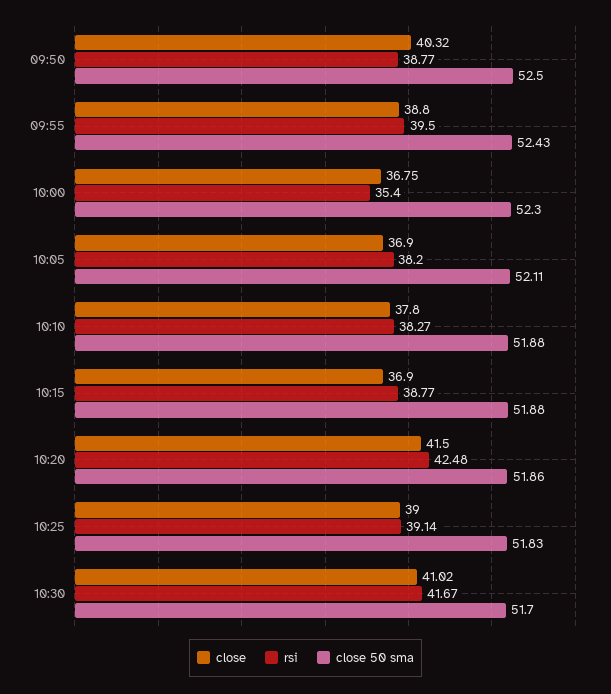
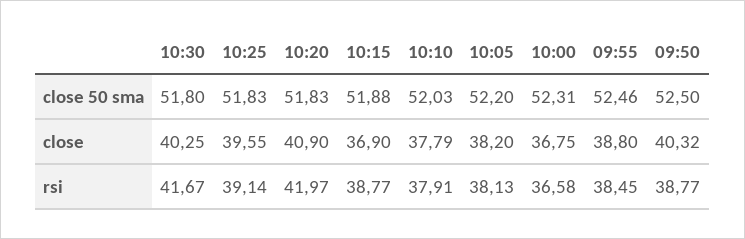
  {
    "close": {
      "09:50": 40.32,
      "09:55": 38.8,
      "10:00": 36.75,
-     "10:05": 36.9,
+     "10:05": 38.2,
-     "10:10": 37.8,
+     "10:10": 37.79,
      "10:15": 36.9,
-     "10:20": 41.5,
+     "10:20": 40.9,
-     "10:25": 39,
+     "10:25": 39.55,
-     "10:30": 41.02
+     "10:30": 40.25
    },
    "rsi": {
      "09:50": 38.77,
-     "09:55": 39.5,
+     "09:55": 38.45,
-     "10:00": 35.4,
+     "10:00": 36.58,
-     "10:05": 38.2,
+     "10:05": 38.13,
-     "10:10": 38.27,
+     "10:10": 37.91,
      "10:15": 38.77,
-     "10:20": 42.48,
+     "10:20": 41.97,
      "10:25": 39.14,
      "10:30": 41.67
    },
    "close 50 sma": {
      "09:50": 52.5,
-     "09:55": 52.43,
+     "09:55": 52.46,
-     "10:00": 52.3,
+     "10:00": 52.31,
-     "10:05": 52.11,
+     "10:05": 52.2,
-     "10:10": 51.88,
+     "10:10": 52.03,
      "10:15": 51.88,
-     "10:20": 51.86,
+     "10:20": 51.83,
      "10:25": 51.83,
-     "10:30": 51.7
+     "10:30": 51.8
    }
  }

